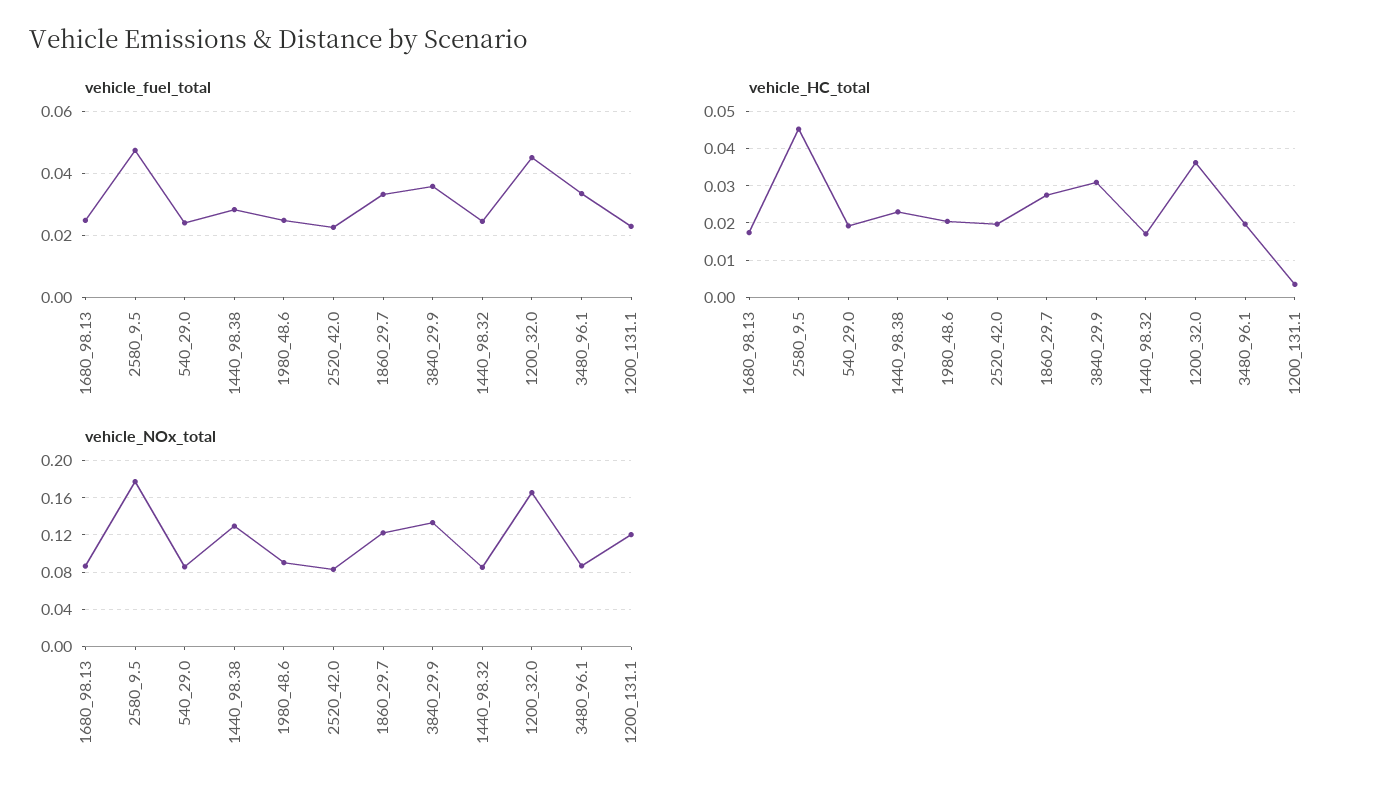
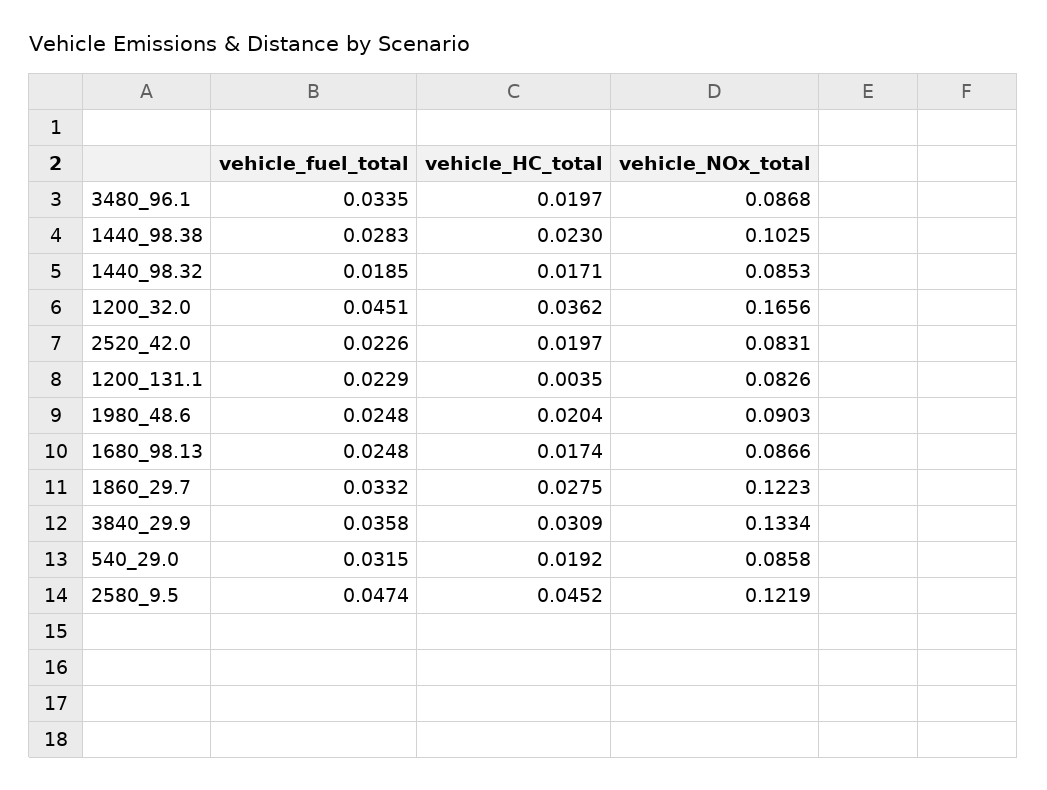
  {
    "vehicle_fuel_total": {
      "1680_98.13": 0.0248,
      "2580_9.5": 0.0474,
-     "540_29.0": 0.024,
+     "540_29.0": 0.0315,
      "1440_98.38": 0.0283,
      "1980_48.6": 0.0248,
      "2520_42.0": 0.0226,
      "1860_29.7": 0.0332,
      "3840_29.9": 0.0358,
-     "1440_98.32": 0.024,
+     "1440_98.32": 0.0185,
      "1200_32.0": 0.0451,
      "3480_96.1": 0.0335,
      "1200_131.1": 0.0229
    },
    "vehicle_HC_total": {
      "1680_98.13": 0.0174,
      "2580_9.5": 0.0452,
      "540_29.0": 0.0192,
      "1440_98.38": 0.023,
      "1980_48.6": 0.0204,
      "2520_42.0": 0.0197,
      "1860_29.7": 0.0275,
      "3840_29.9": 0.0309,
      "1440_98.32": 0.0171,
      "1200_32.0": 0.0362,
      "3480_96.1": 0.0197,
      "1200_131.1": 0.0035
    },
    "vehicle_NOx_total": {
      "1680_98.13": 0.0866,
-     "2580_9.5": 0.18,
+     "2580_9.5": 0.1219,
      "540_29.0": 0.0858,
-     "1440_98.38": 0.13,
+     "1440_98.38": 0.1025,
      "1980_48.6": 0.0903,
      "2520_42.0": 0.0831,
      "1860_29.7": 0.1223,
      "3840_29.9": 0.1334,
      "1440_98.32": 0.0853,
      "1200_32.0": 0.1656,
      "3480_96.1": 0.0868,
-     "1200_131.1": 0.12
+     "1200_131.1": 0.0826
    }
  }

